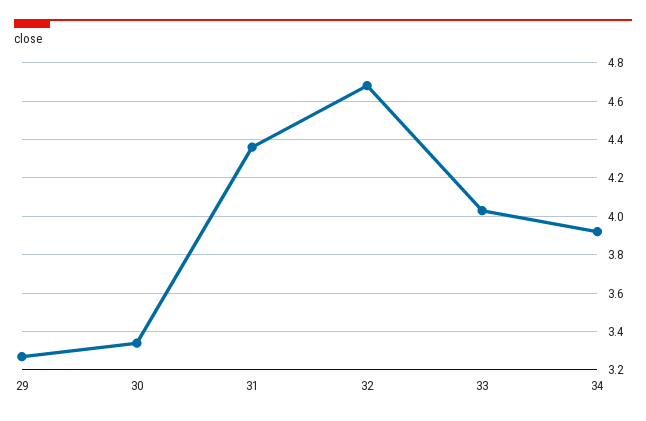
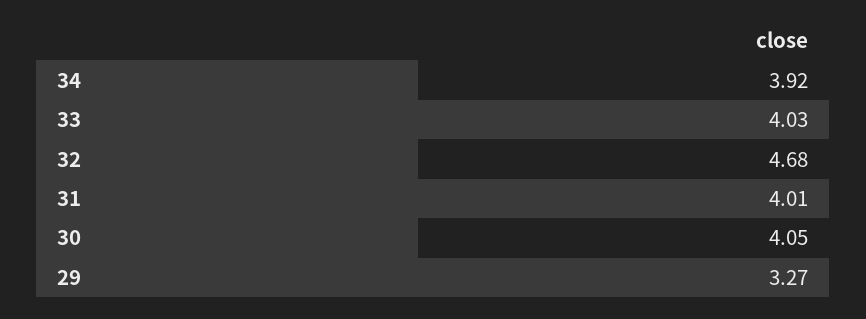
  {
    "29": 3.27,
-   "30": 3.35,
+   "30": 4.05,
-   "31": 4.35,
+   "31": 4.01,
    "32": 4.68,
    "33": 4.03,
    "34": 3.92
  }

